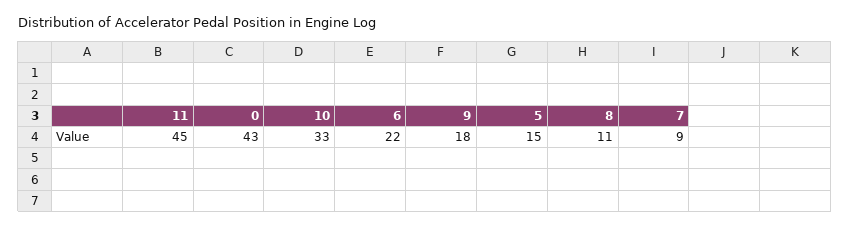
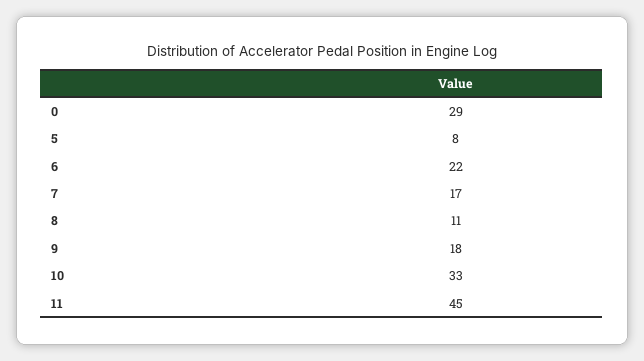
  {
    "11": 45,
-   "0": 43,
+   "0": 29,
    "10": 33,
    "6": 22,
    "9": 18,
-   "5": 15,
+   "5": 8,
    "8": 11,
-   "7": 9
+   "7": 17
  }

